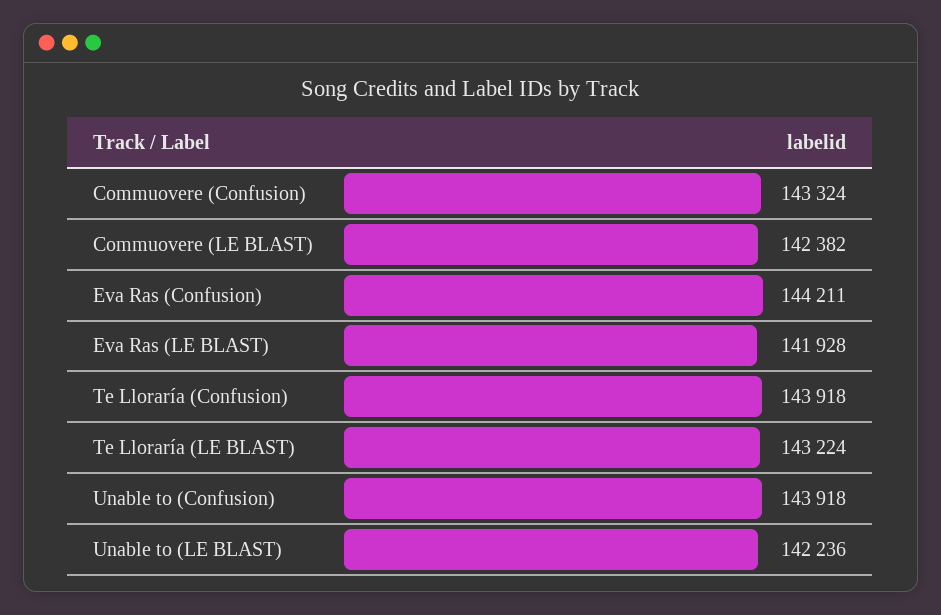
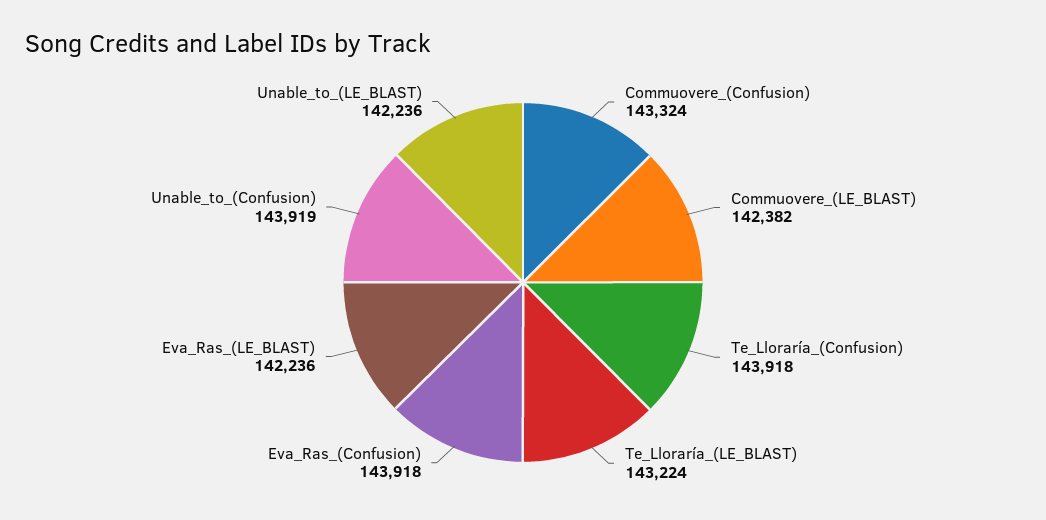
  {
    "Commuovere (Confusion)": 143324,
    "Commuovere (LE BLAST)": 142382,
-   "Eva Ras (Confusion)": 144211,
+   "Eva Ras (Confusion)": 143918,
-   "Eva Ras (LE BLAST)": 141928,
+   "Eva Ras (LE BLAST)": 142236,
    "Te Lloraría (Confusion)": 143918,
    "Te Lloraría (LE BLAST)": 143224,
-   "Unable to (Confusion)": 143918,
+   "Unable to (Confusion)": 143919,
    "Unable to (LE BLAST)": 142236
  }

